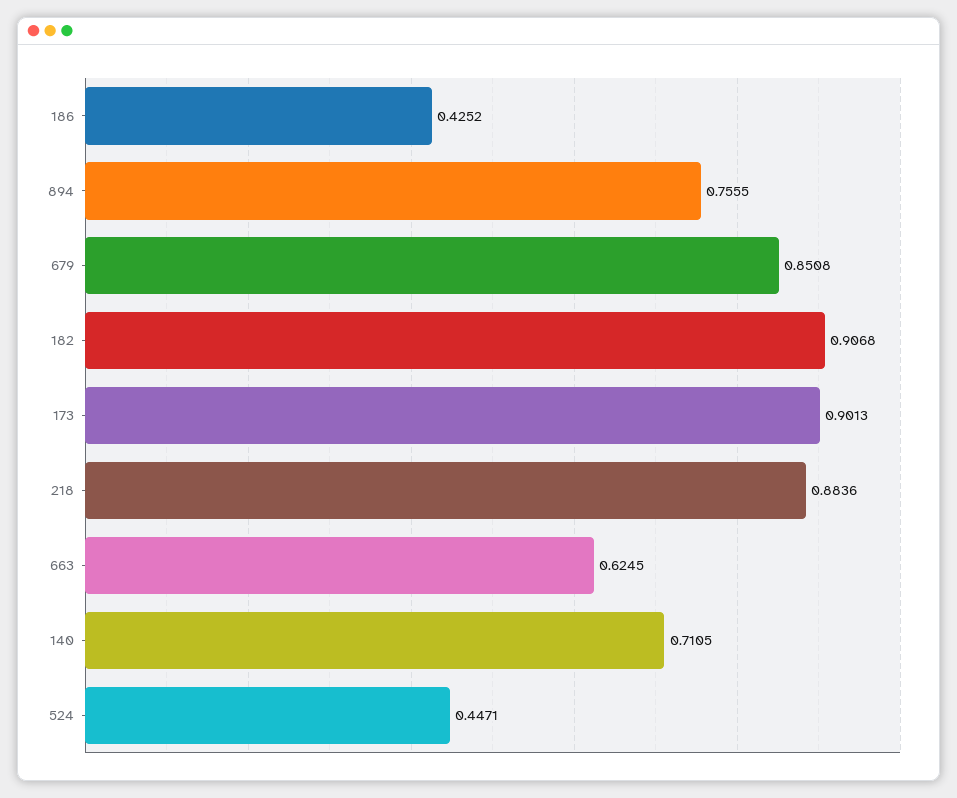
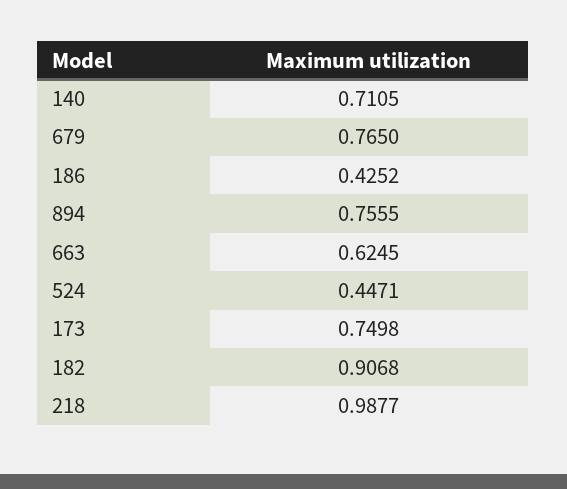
  {
    "186": 0.4252,
    "894": 0.7555,
-   "679": 0.8508,
+   "679": 0.765,
    "182": 0.9068,
-   "173": 0.9013,
+   "173": 0.7498,
-   "218": 0.8836,
+   "218": 0.9877,
    "663": 0.6245,
    "140": 0.7105,
    "524": 0.4471
  }

